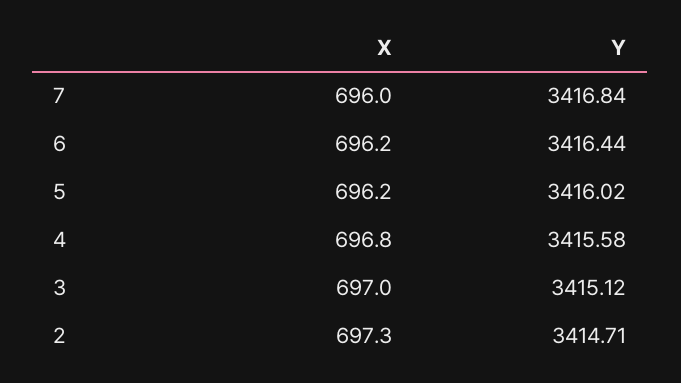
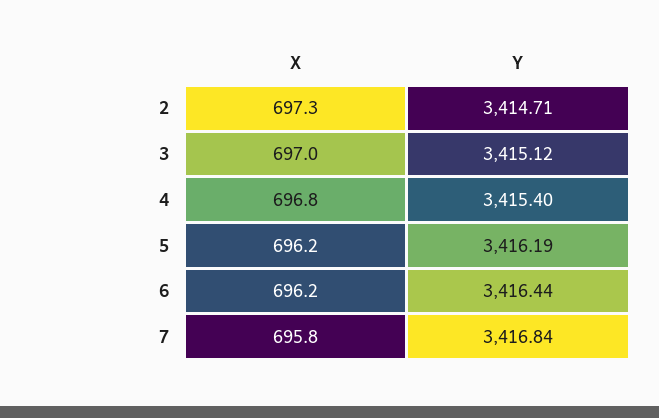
  {
    "X": {
-     "7": 696,
+     "7": 695.8,
      "6": 696.2,
      "5": 696.2,
      "4": 696.8,
      "3": 697,
      "2": 697.3
    },
    "Y": {
      "7": 3416.84,
      "6": 3416.44,
-     "5": 3416.02,
+     "5": 3416.19,
-     "4": 3415.58,
+     "4": 3415.4,
      "3": 3415.12,
      "2": 3414.71
    }
  }

